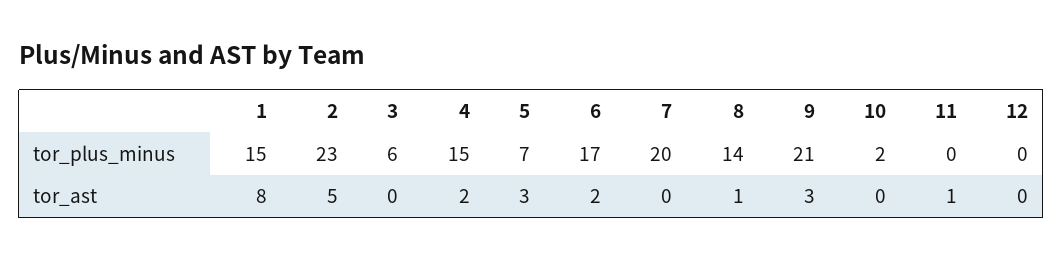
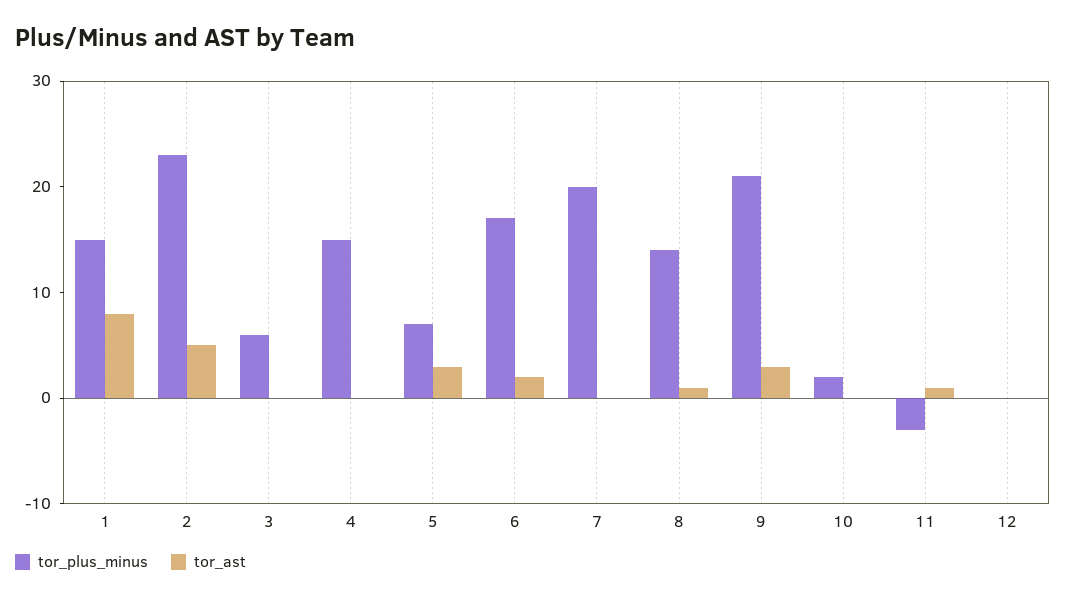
  {
    "tor_plus_minus": {
      "1": 15,
      "2": 23,
      "3": 6,
      "4": 15,
      "5": 7,
      "6": 17,
      "7": 20,
      "8": 14,
      "9": 21,
      "10": 2,
-     "11": 0,
+     "11": -3,
      "12": 0
    },
    "tor_ast": {
      "1": 8,
      "2": 5,
      "3": 0,
-     "4": 2,
+     "4": 0,
      "5": 3,
      "6": 2,
      "7": 0,
      "8": 1,
      "9": 3,
      "10": 0,
      "11": 1,
      "12": 0
    }
  }

